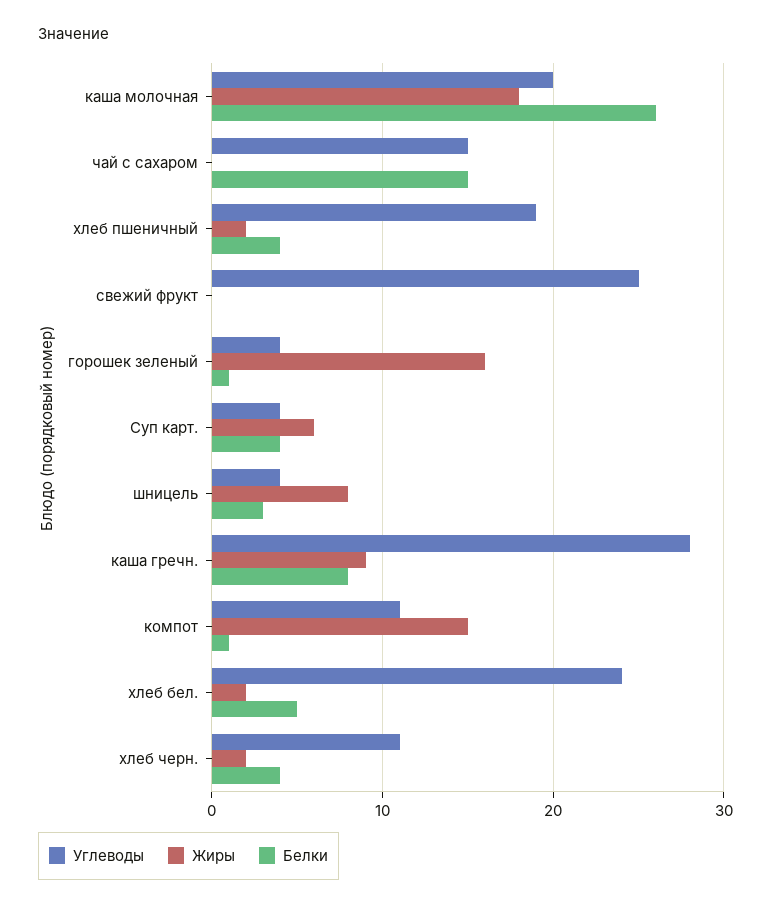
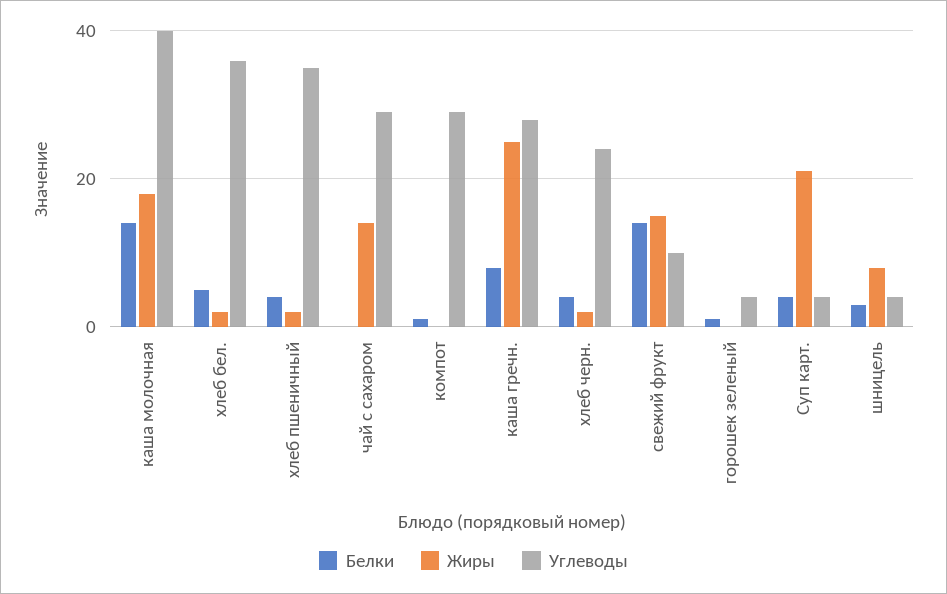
  {
    "Углеводы": {
-     "каша молочная": 20,
+     "каша молочная": 40,
-     "чай с сахаром": 15,
+     "чай с сахаром": 30,
-     "хлеб пшеничный": 19,
+     "хлеб пшеничный": 35,
-     "свежий фрукт": 25,
+     "свежий фрукт": 10,
      "горошек зеленый": 4,
      "Суп карт.": 4,
      "шницель": 4,
      "каша гречн.": 28,
-     "компот": 11,
+     "компот": 30,
-     "хлеб бел.": 24,
+     "хлеб бел.": 35,
-     "хлеб черн.": 11
+     "хлеб черн.": 25
    },
    "Жиры": {
      "каша молочная": 18,
-     "чай с сахаром": 0,
+     "чай с сахаром": 15,
      "хлеб пшеничный": 2,
-     "свежий фрукт": 0,
+     "свежий фрукт": 15,
-     "горошек зеленый": 16,
+     "горошек зеленый": 0,
-     "Суп карт.": 6,
+     "Суп карт.": 20,
      "шницель": 8,
-     "каша гречн.": 9,
+     "каша гречн.": 25,
-     "компот": 15,
+     "компот": 0,
      "хлеб бел.": 2,
      "хлеб черн.": 2
    },
    "Белки": {
-     "каша молочная": 26,
+     "каша молочная": 15,
-     "чай с сахаром": 15,
+     "чай с сахаром": 0,
      "хлеб пшеничный": 4,
-     "свежий фрукт": 0,
+     "свежий фрукт": 15,
      "горошек зеленый": 1,
      "Суп карт.": 4,
      "шницель": 3,
      "каша гречн.": 8,
      "компот": 1,
      "хлеб бел.": 5,
      "хлеб черн.": 4
    }
  }

